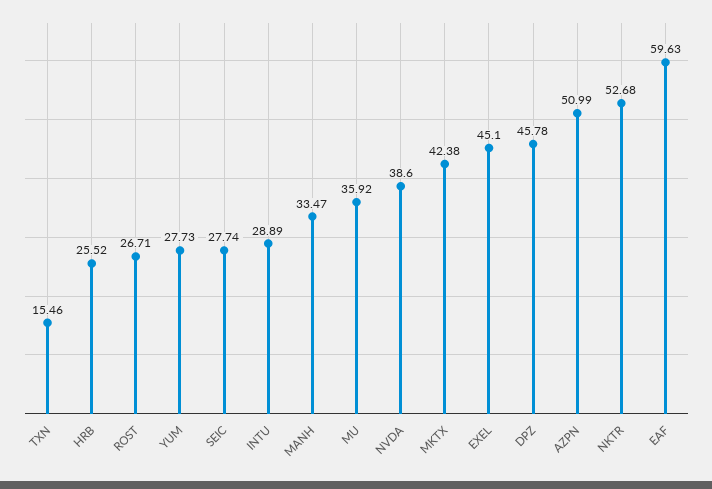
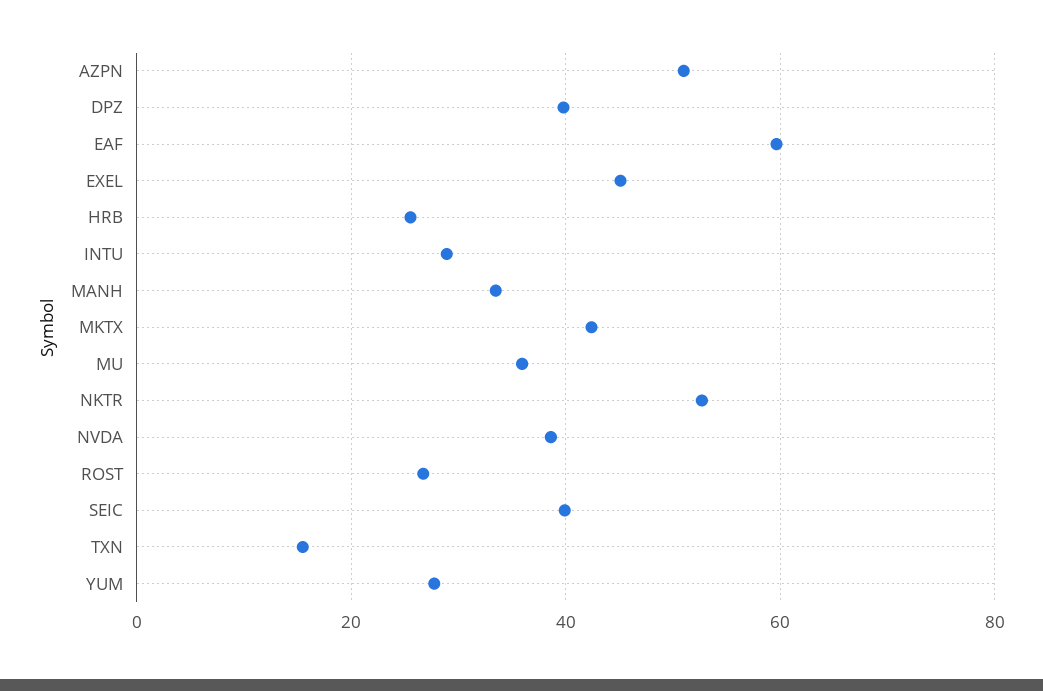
  {
    "TXN": 15.46,
    "HRB": 25.52,
    "ROST": 26.71,
    "YUM": 27.73,
-   "SEIC": 27.74,
+   "SEIC": 40,
    "INTU": 28.89,
    "MANH": 33.47,
    "MU": 35.92,
    "NVDA": 38.6,
    "MKTX": 42.38,
    "EXEL": 45.1,
-   "DPZ": 45.78,
+   "DPZ": 40,
    "AZPN": 50.99,
    "NKTR": 52.68,
    "EAF": 59.63
  }

